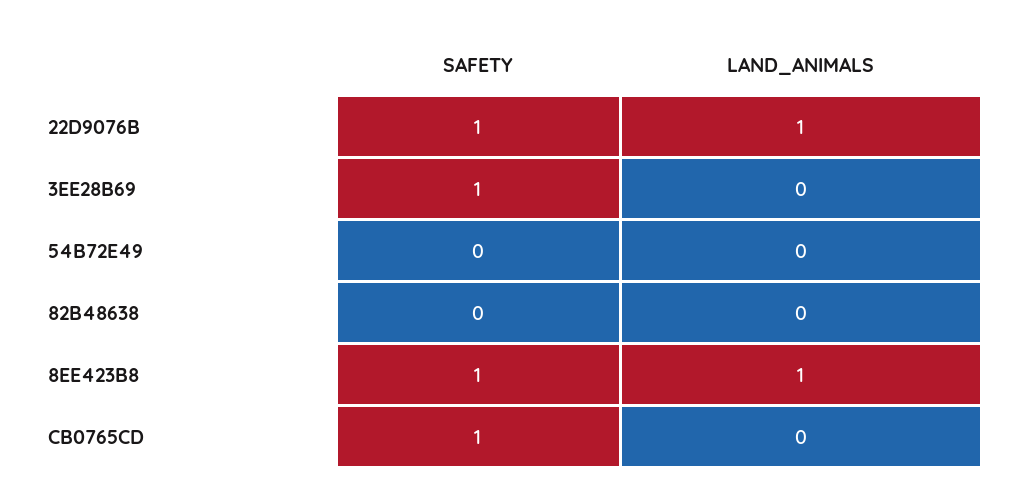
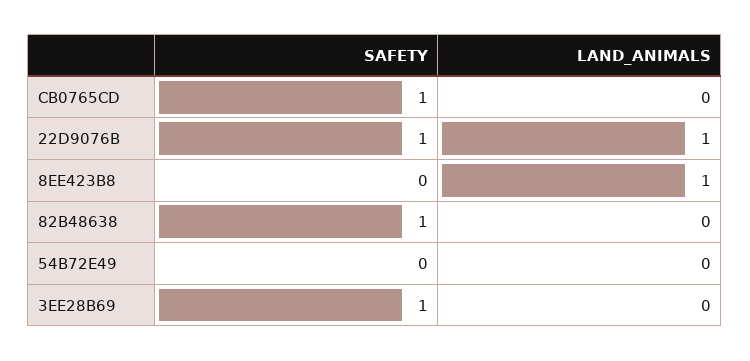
  {
    "SAFETY": {
      "22D9076B": 1,
      "3EE28B69": 1,
      "54B72E49": 0,
-     "82B48638": 0,
+     "82B48638": 1,
-     "8EE423B8": 1,
+     "8EE423B8": 0,
      "CB0765CD": 1
    },
    "LAND_ANIMALS": {
      "22D9076B": 1,
      "3EE28B69": 0,
      "54B72E49": 0,
      "82B48638": 0,
      "8EE423B8": 1,
      "CB0765CD": 0
    }
  }

